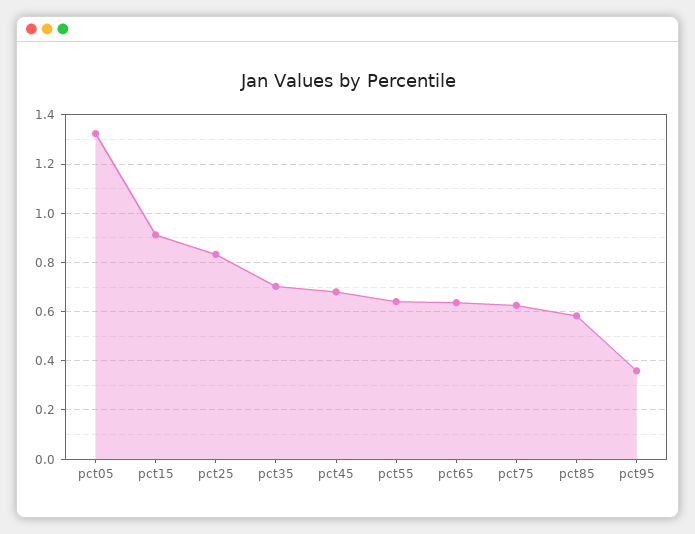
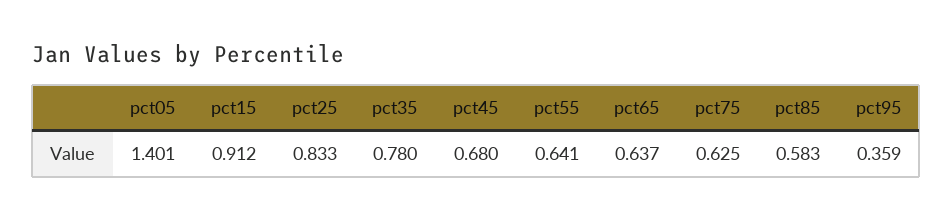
  {
-   "pct05": 1.325,
+   "pct05": 1.401,
    "pct15": 0.912,
    "pct25": 0.833,
-   "pct35": 0.7,
+   "pct35": 0.78,
    "pct45": 0.68,
    "pct55": 0.641,
    "pct65": 0.637,
    "pct75": 0.625,
    "pct85": 0.583,
    "pct95": 0.359
  }

